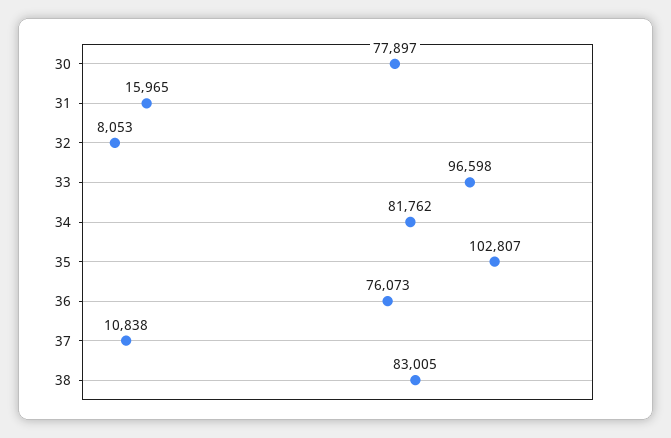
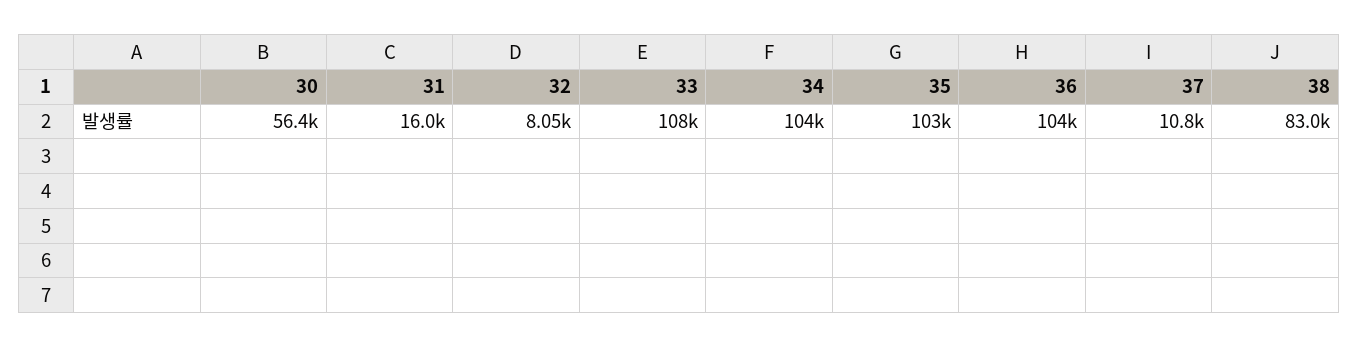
  {
-   "30": 77897,
+   "30": 56400,
    "31": 15965,
    "32": 8053,
-   "33": 96598,
+   "33": 108000,
-   "34": 81762,
+   "34": 104000,
    "35": 102807,
-   "36": 76073,
+   "36": 104000,
    "37": 10838,
    "38": 83005
  }

